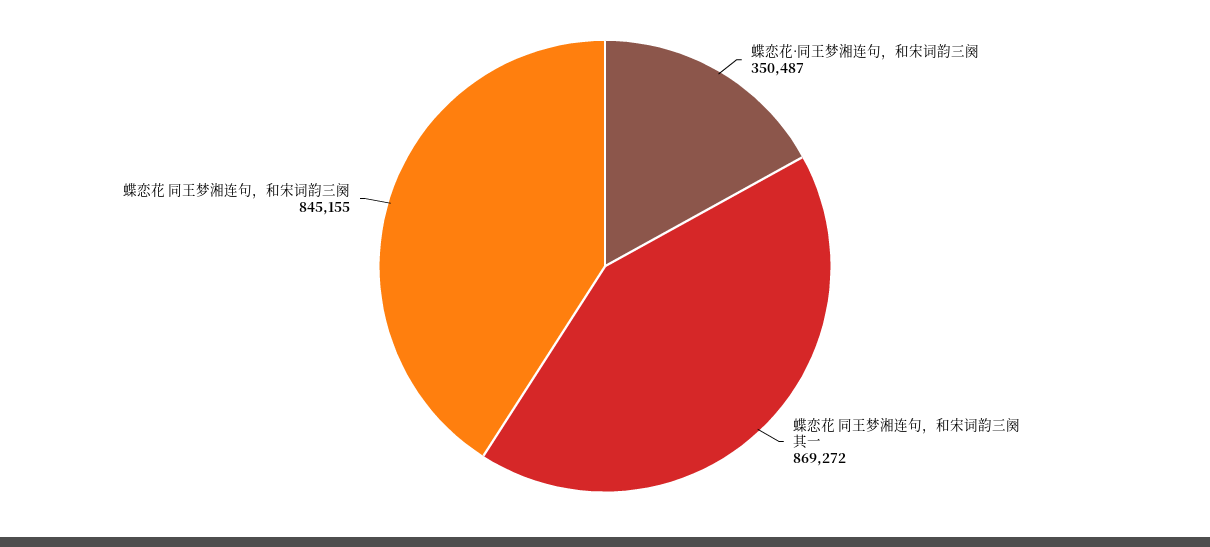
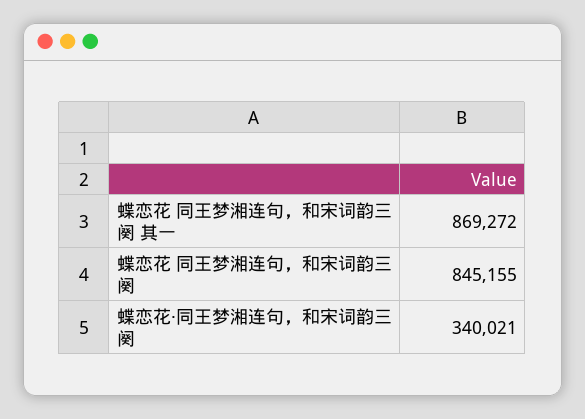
  {
-   "蝶恋花·同王梦湘连句，和宋词韵三阕": 350487,
+   "蝶恋花·同王梦湘连句，和宋词韵三阕": 340021,
    "蝶恋花 同王梦湘连句，和宋词韵三阕 其一": 869272,
    "蝶恋花 同王梦湘连句，和宋词韵三阕": 845155
  }

